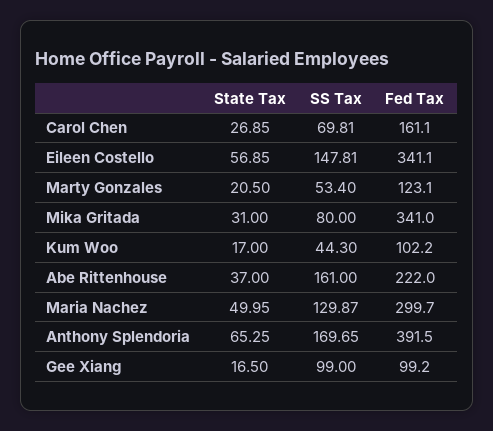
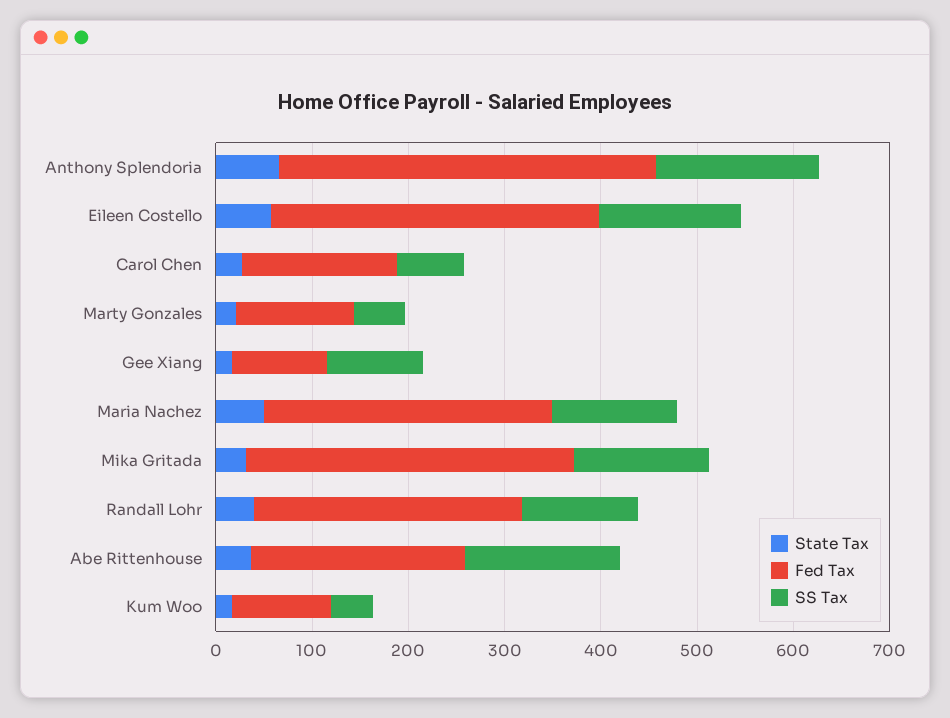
  {
    "State Tax": {
      "Carol Chen": 26.85,
      "Eileen Costello": 56.85,
      "Marty Gonzales": 20.5,
      "Mika Gritada": 31,
      "Kum Woo": 17,
      "Abe Rittenhouse": 37,
      "Maria Nachez": 49.95,
      "Anthony Splendoria": 65.25,
-     "Gee Xiang": 16.5
+     "Gee Xiang": 16.5,
+     "Randall Lohr": 40
    },
    "SS Tax": {
      "Carol Chen": 69.81,
      "Eileen Costello": 147.81,
      "Marty Gonzales": 53.4,
-     "Mika Gritada": 80,
+     "Mika Gritada": 140,
      "Kum Woo": 44.3,
      "Abe Rittenhouse": 161,
      "Maria Nachez": 129.87,
      "Anthony Splendoria": 169.65,
-     "Gee Xiang": 99
+     "Gee Xiang": 99,
+     "Randall Lohr": 120
    },
    "Fed Tax": {
      "Carol Chen": 161.1,
      "Eileen Costello": 341.1,
      "Marty Gonzales": 123.1,
      "Mika Gritada": 341,
      "Kum Woo": 102.2,
      "Abe Rittenhouse": 222,
      "Maria Nachez": 299.7,
      "Anthony Splendoria": 391.5,
-     "Gee Xiang": 99.2
+     "Gee Xiang": 99.2,
+     "Randall Lohr": 280
    }
  }

